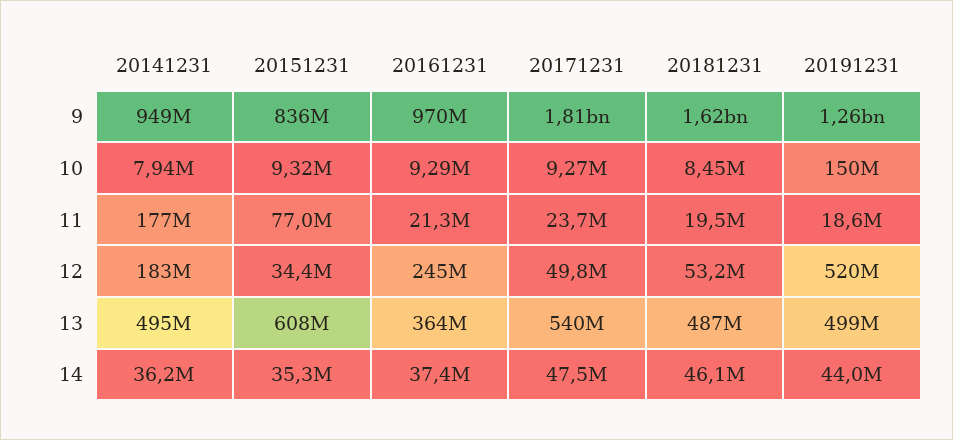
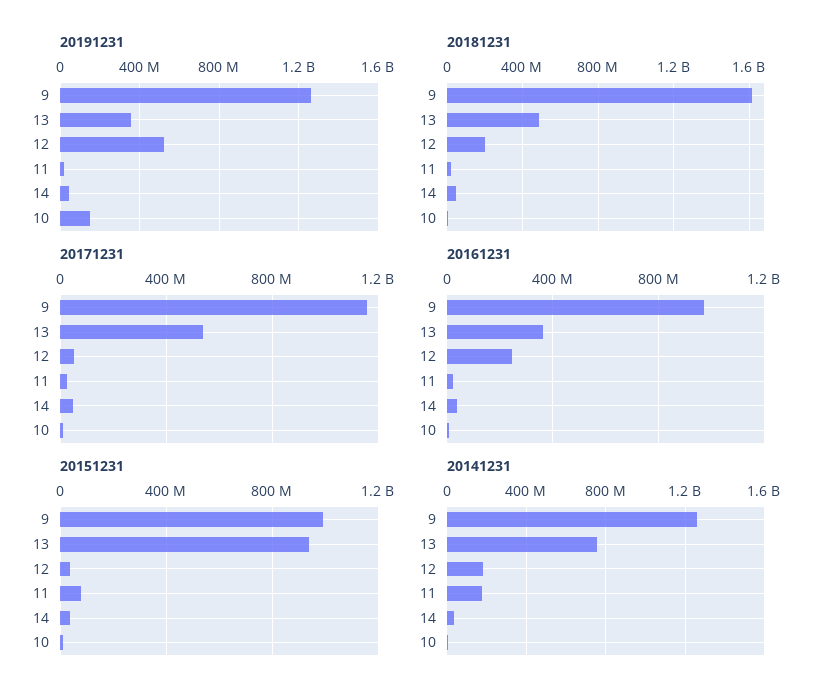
  {
    "20141231": {
-     "9": 949000000,
+     "9": 1250000000,
      "10": 7940000,
      "11": 177000000,
      "12": 183000000,
-     "13": 495000000,
+     "13": 750000000,
      "14": 36200000
    },
    "20151231": {
-     "9": 836000000,
+     "9": 1000000000,
      "10": 9320000,
      "11": 77000000,
      "12": 34400000,
-     "13": 608000000,
+     "13": 950000000,
      "14": 35300000
    },
    "20161231": {
      "9": 970000000,
      "10": 9290000,
      "11": 21300000,
      "12": 245000000,
      "13": 364000000,
      "14": 37400000
    },
    "20171231": {
-     "9": 1810000000,
+     "9": 1150000000,
      "10": 9270000,
      "11": 23700000,
      "12": 49800000,
      "13": 540000000,
      "14": 47500000
    },
    "20181231": {
      "9": 1620000000,
      "10": 8450000,
      "11": 19500000,
-     "12": 53200000,
+     "12": 200000000,
      "13": 487000000,
      "14": 46100000
    },
    "20191231": {
      "9": 1260000000,
      "10": 150000000,
      "11": 18600000,
      "12": 520000000,
-     "13": 499000000,
+     "13": 350000000,
      "14": 44000000
    }
  }

